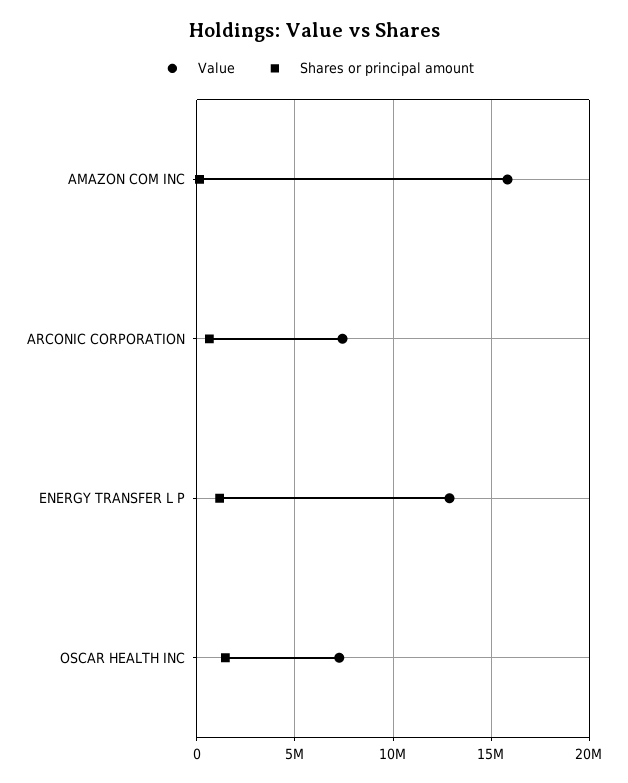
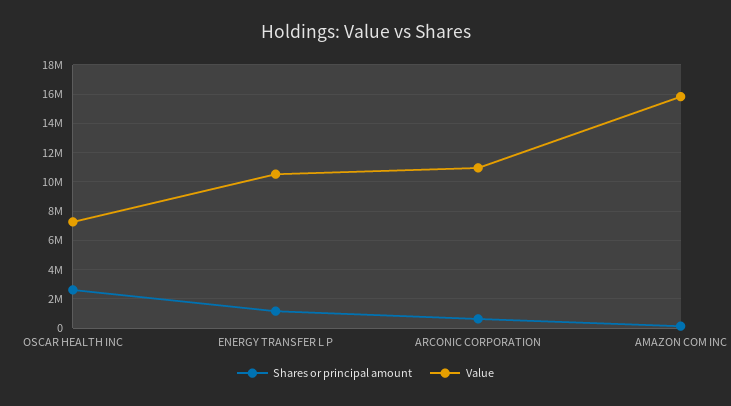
  {
    "Value": {
      "AMAZON COM INC": 16000000,
-     "ARCONIC CORPORATION": 7500000,
+     "ARCONIC CORPORATION": 11000000,
-     "ENERGY TRANSFER L P": 13000000,
+     "ENERGY TRANSFER L P": 10500000,
      "OSCAR HEALTH INC": 7500000
    },
    "Shares or principal amount": {
      "AMAZON COM INC": 0,
      "ARCONIC CORPORATION": 500000,
      "ENERGY TRANSFER L P": 1000000,
-     "OSCAR HEALTH INC": 1500000
+     "OSCAR HEALTH INC": 2500000
    }
  }

